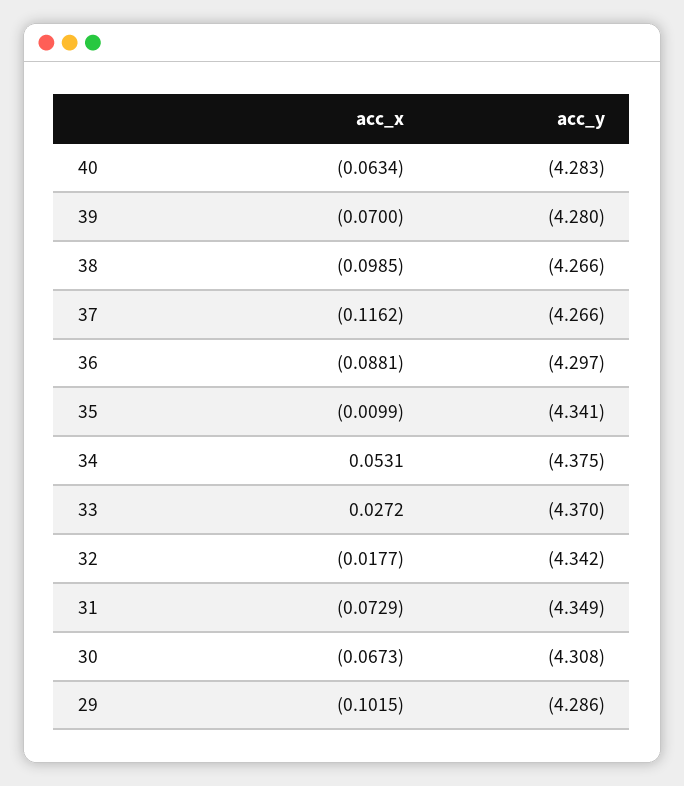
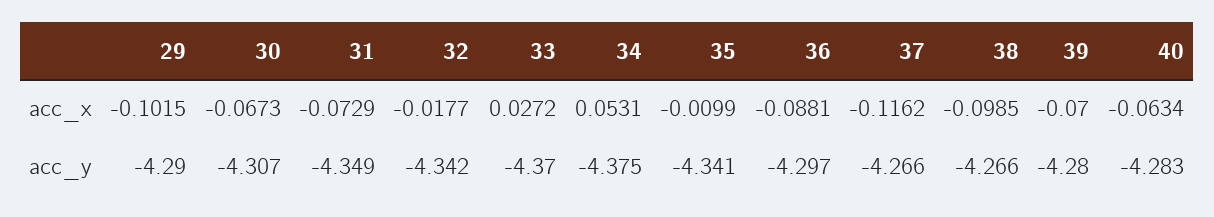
  {
    "acc_x": {
      "40": -0.0634,
      "39": -0.07,
      "38": -0.0985,
      "37": -0.1162,
      "36": -0.0881,
      "35": -0.0099,
      "34": 0.0531,
      "33": 0.0272,
      "32": -0.0177,
      "31": -0.0729,
      "30": -0.0673,
      "29": -0.1015
    },
    "acc_y": {
      "40": -4.283,
      "39": -4.28,
      "38": -4.266,
      "37": -4.266,
      "36": -4.297,
      "35": -4.341,
      "34": -4.375,
      "33": -4.37,
      "32": -4.342,
      "31": -4.349,
-     "30": -4.308,
+     "30": -4.307,
-     "29": -4.286
+     "29": -4.29
    }
  }

